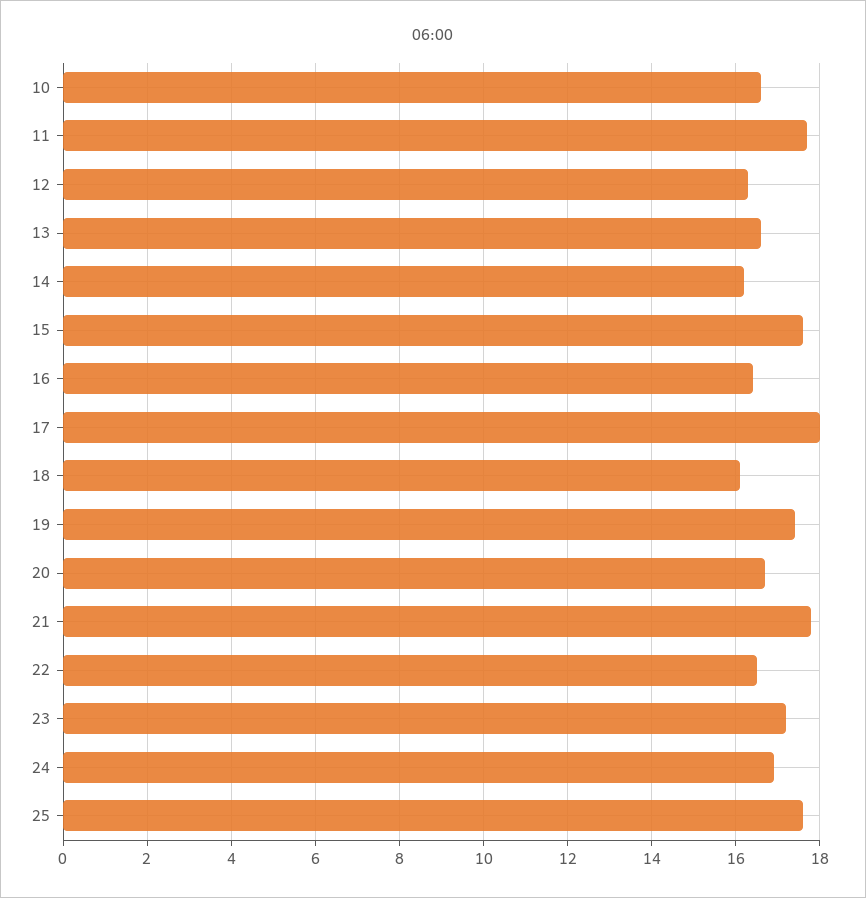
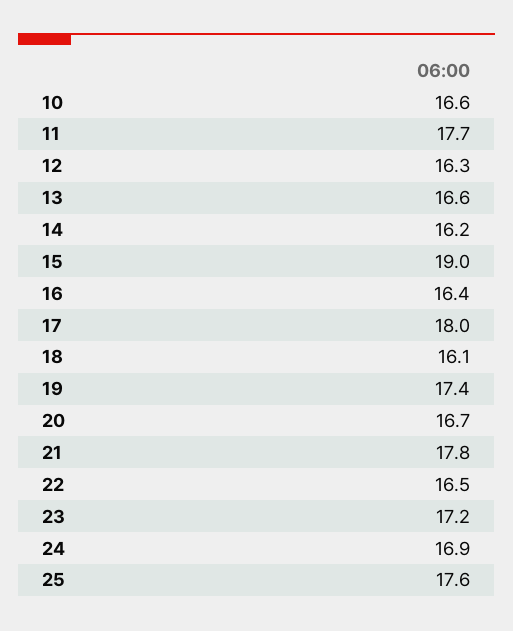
  {
    "10": 16.6,
    "11": 17.7,
    "12": 16.3,
    "13": 16.6,
    "14": 16.2,
-   "15": 17.5,
+   "15": 19,
    "16": 16.4,
    "17": 18,
    "18": 16.1,
    "19": 17.4,
    "20": 16.7,
    "21": 17.8,
    "22": 16.5,
    "23": 17.2,
    "24": 16.9,
    "25": 17.6
  }

